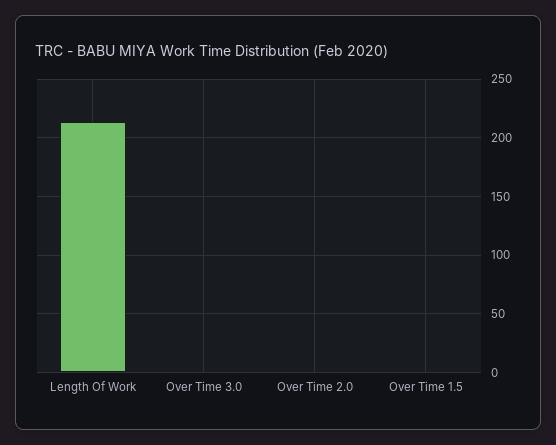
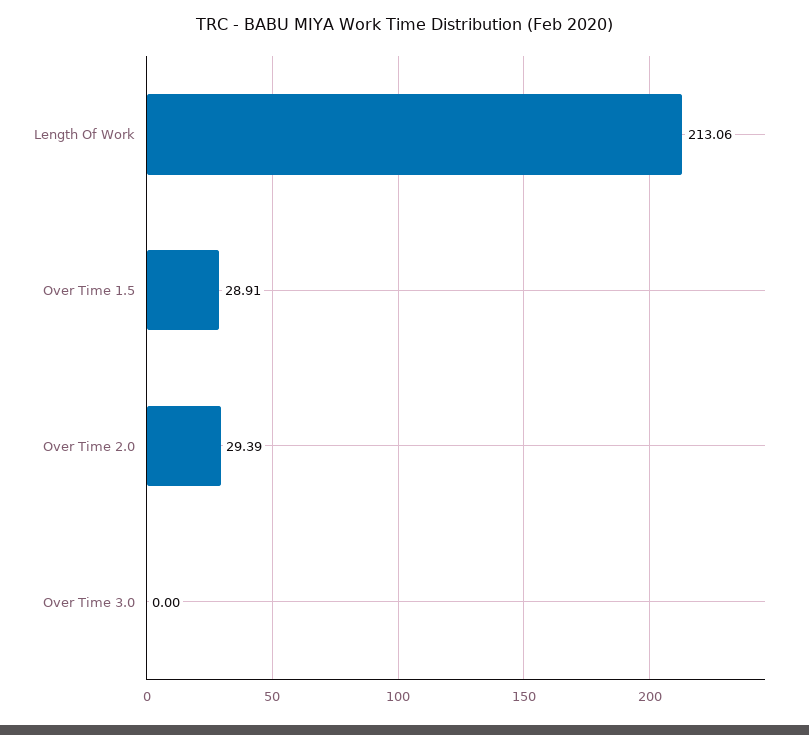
  {
    "Length Of Work": 213.06,
    "Over Time 3.0": 0,
-   "Over Time 2.0": 0,
+   "Over Time 2.0": 29.39,
-   "Over Time 1.5": 0
+   "Over Time 1.5": 28.91
  }

